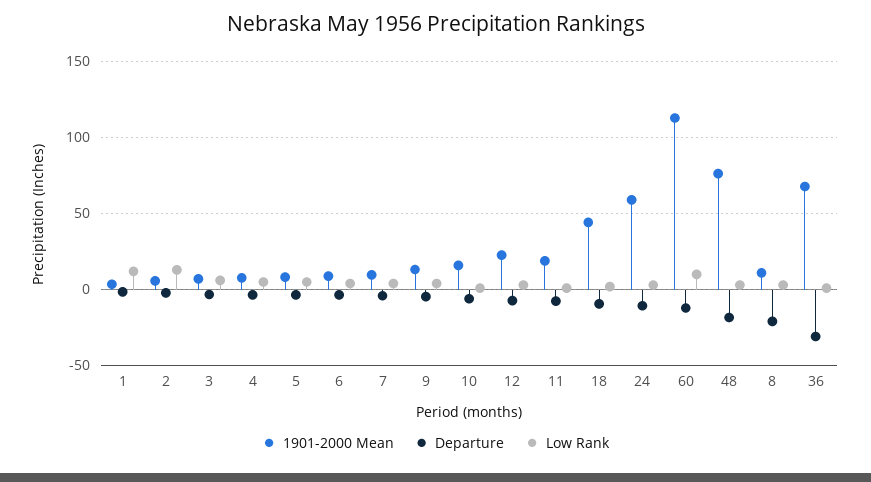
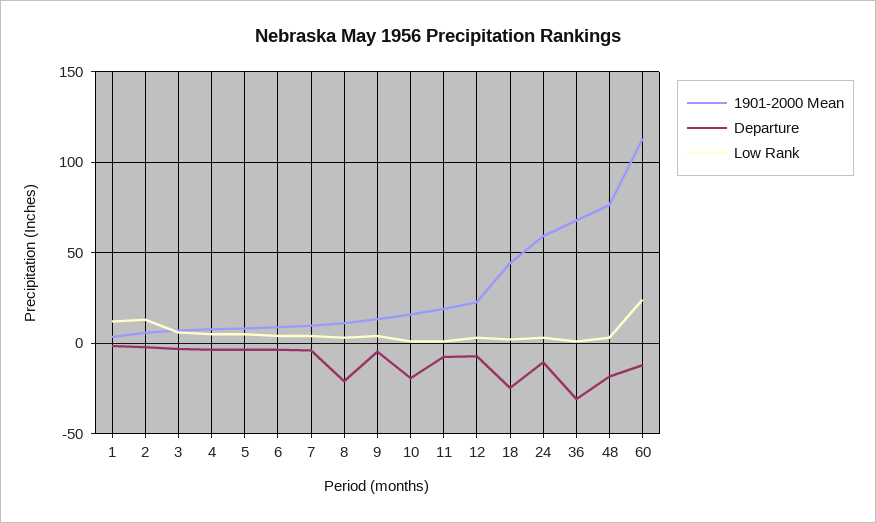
  {
    "1901-2000 Mean": {
      "1": 5,
      "2": 5,
      "3": 5,
      "4": 10,
      "5": 10,
      "6": 10,
      "7": 10,
      "9": 15,
      "10": 15,
      "12": 25,
      "11": 20,
      "18": 45,
      "24": 60,
      "60": 115,
      "48": 75,
      "8": 10,
      "36": 70
    },
    "Departure": {
      "1": 0,
      "2": 0,
      "3": -5,
      "4": -5,
      "5": -5,
      "6": -5,
      "7": -5,
      "9": -5,
-     "10": -5,
+     "10": -20,
      "12": -5,
      "11": -10,
-     "18": -10,
+     "18": -25,
      "24": -10,
      "60": -10,
      "48": -20,
      "8": -20,
      "36": -30
    },
    "Low Rank": {
      "1": 10,
      "2": 15,
      "3": 5,
      "4": 5,
      "5": 5,
      "6": 5,
      "7": 5,
      "9": 5,
      "10": 0,
      "12": 5,
      "11": 0,
      "18": 0,
      "24": 5,
-     "60": 10,
+     "60": 25,
      "48": 5,
      "8": 5,
      "36": 0
    }
  }

